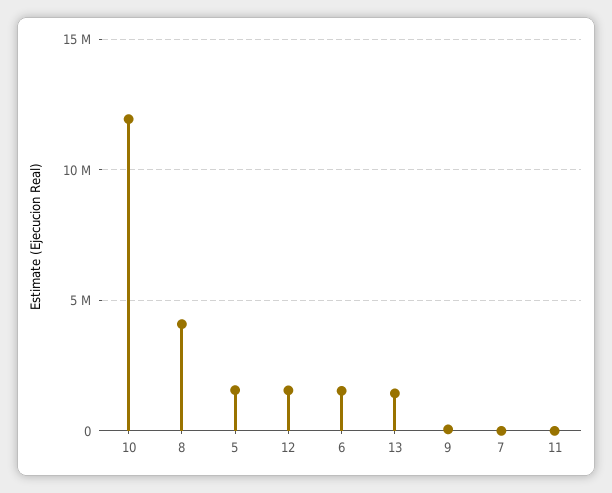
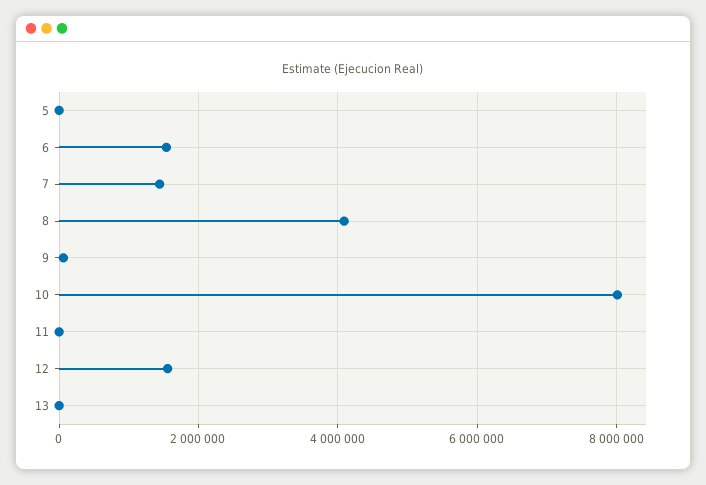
  {
-   "10": 12000000,
+   "10": 8000000,
    "8": 4000000,
-   "5": 1500000,
+   "5": 0,
    "12": 1600000,
    "6": 1600000,
-   "13": 1500000,
+   "13": 0,
    "9": 0,
-   "7": 0,
+   "7": 1400000,
    "11": 0
  }

